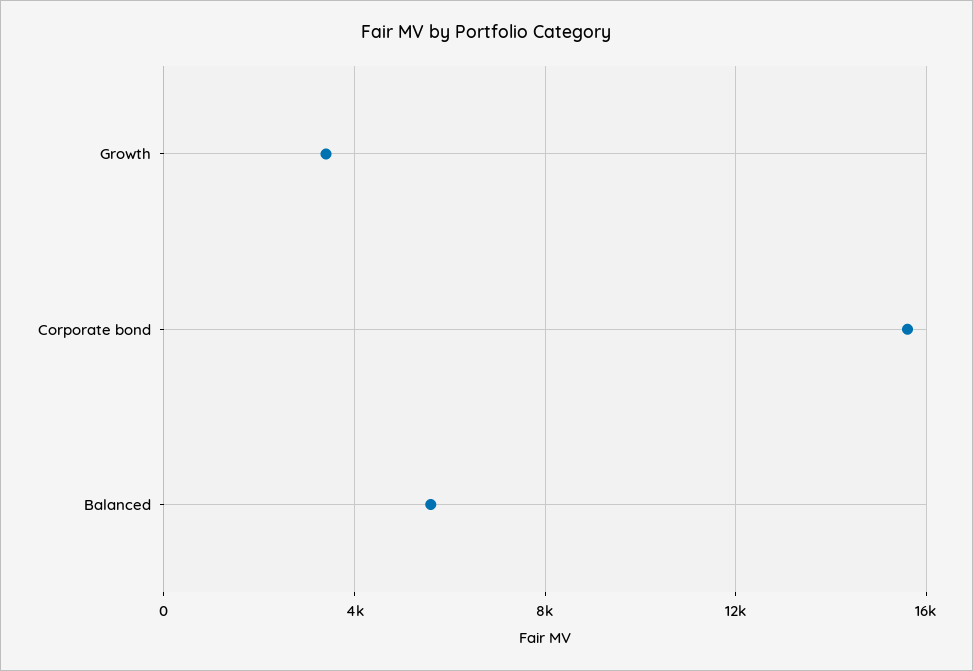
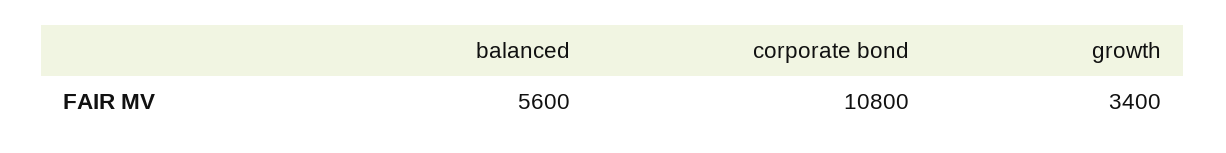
  {
    "Growth": 3400,
-   "Corporate bond": 15500,
+   "Corporate bond": 10800,
    "Balanced": 5600
  }

